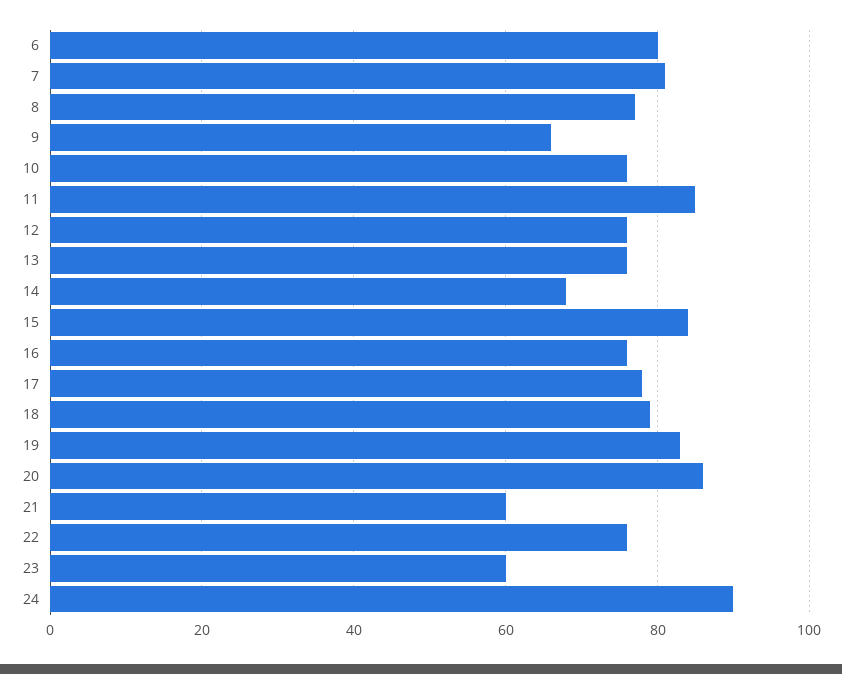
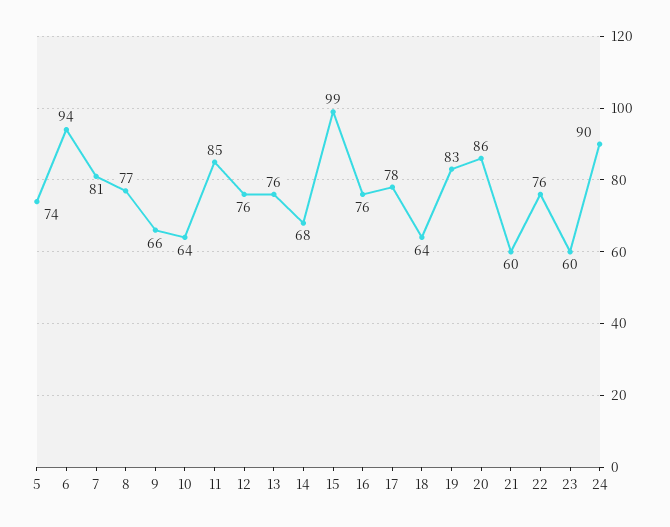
  {
-   "6": 80,
+   "6": 94,
    "7": 81,
    "8": 77,
    "9": 66,
-   "10": 75,
+   "10": 64,
    "11": 85,
    "12": 76,
    "13": 76,
    "14": 68,
-   "15": 85,
+   "15": 99,
    "16": 76,
    "17": 78,
-   "18": 80,
+   "18": 64,
    "19": 83,
    "20": 86,
    "21": 60,
    "22": 76,
    "23": 60,
-   "24": 90
+   "24": 90,
+   "5": 74
  }

